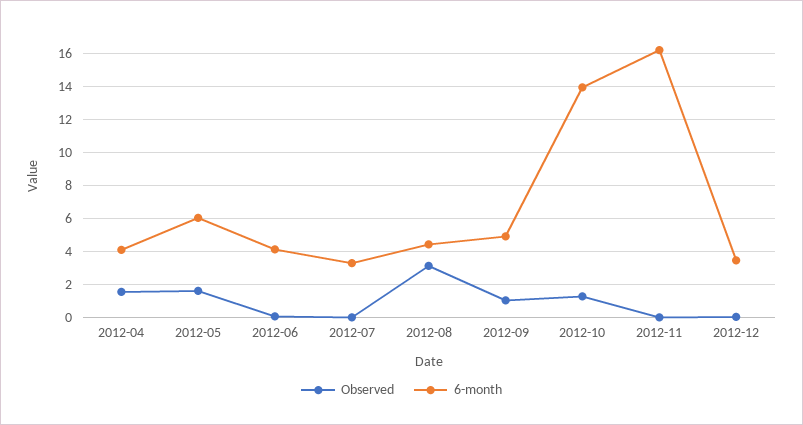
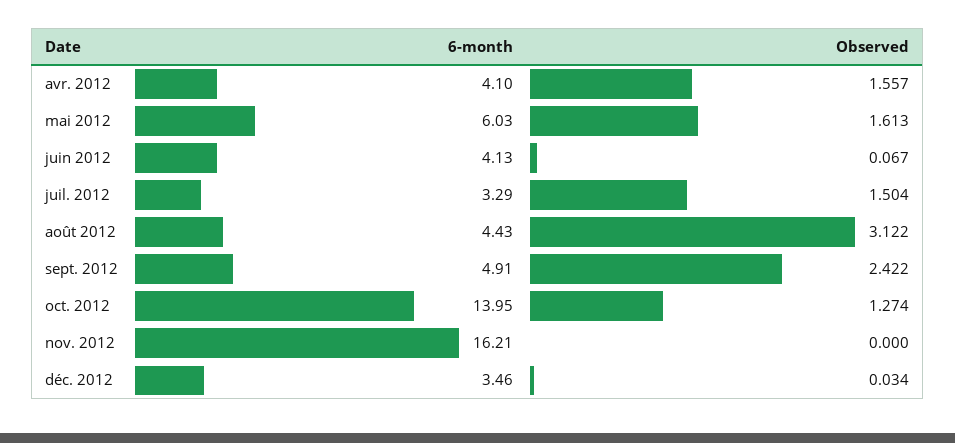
  {
    "Observed": {
      "2012-04": 1.557,
      "2012-05": 1.613,
      "2012-06": 0.067,
-     "2012-07": 0,
+     "2012-07": 1.504,
      "2012-08": 3.122,
-     "2012-09": 1,
+     "2012-09": 2.422,
      "2012-10": 1.274,
      "2012-11": 0,
      "2012-12": 0.034
    },
    "6-month": {
      "2012-04": 4.1,
      "2012-05": 6.03,
      "2012-06": 4.13,
      "2012-07": 3.29,
      "2012-08": 4.43,
      "2012-09": 4.91,
      "2012-10": 13.95,
      "2012-11": 16.21,
      "2012-12": 3.46
    }
  }

